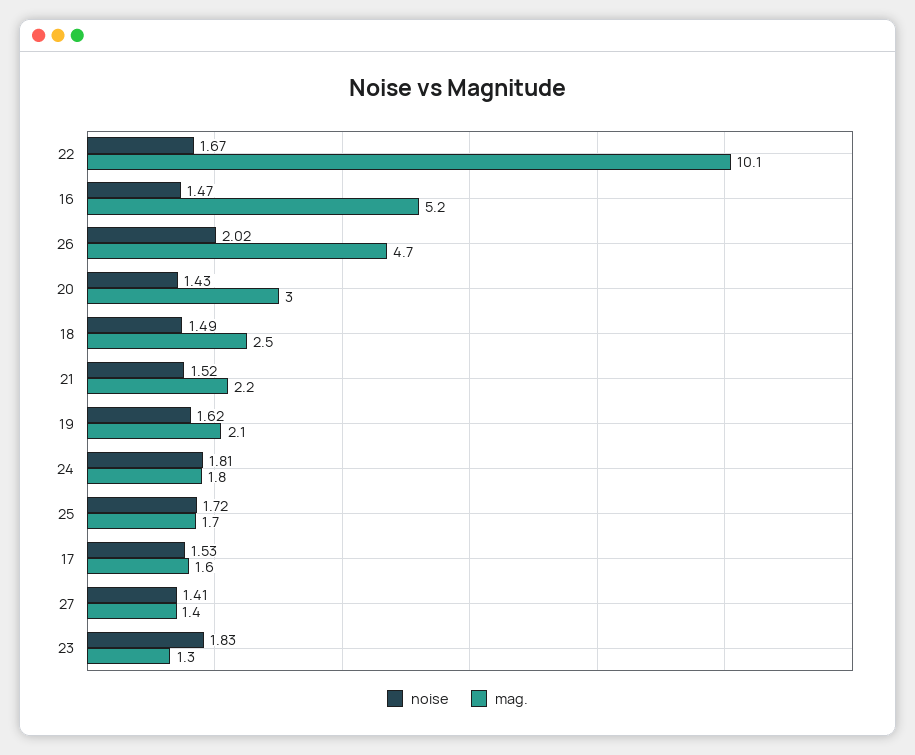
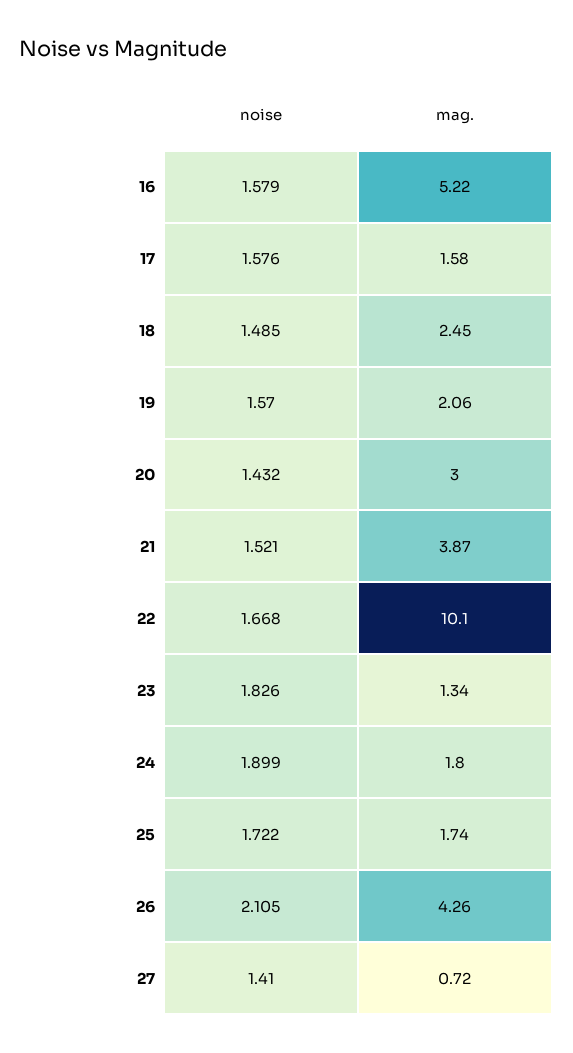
  {
    "noise": {
      "22": 1.668,
-     "16": 1.47,
+     "16": 1.579,
-     "26": 2.02,
+     "26": 2.105,
      "20": 1.432,
      "18": 1.485,
      "21": 1.521,
-     "19": 1.62,
+     "19": 1.57,
-     "24": 1.81,
+     "24": 1.899,
      "25": 1.722,
-     "17": 1.53,
+     "17": 1.576,
      "27": 1.41,
      "23": 1.826
    },
    "mag.": {
      "22": 10.1,
      "16": 5.22,
-     "26": 4.7,
+     "26": 4.26,
      "20": 3,
      "18": 2.45,
-     "21": 2.2,
+     "21": 3.87,
      "19": 2.06,
      "24": 1.8,
      "25": 1.74,
      "17": 1.58,
-     "27": 1.4,
+     "27": 0.72,
      "23": 1.34
    }
  }

